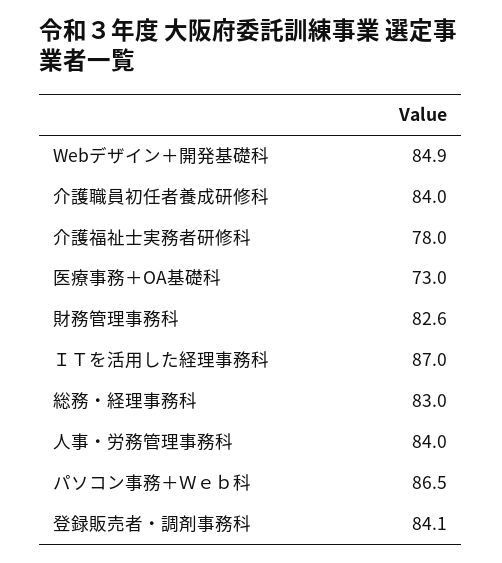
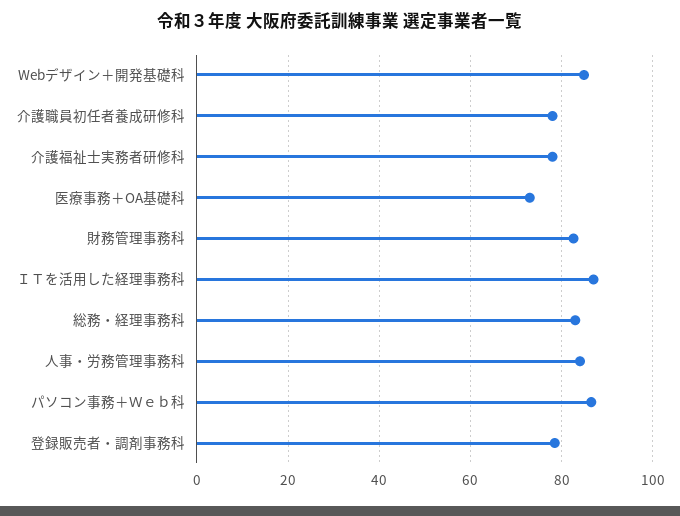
  {
    "Webデザイン＋開発基礎科": 84.9,
-   "介護職員初任者養成研修科": 84,
+   "介護職員初任者養成研修科": 78,
    "介護福祉士実務者研修科": 78,
    "医療事務＋OA基礎科": 73,
    "財務管理事務科": 82.6,
    "ＩＴを活用した経理事務科": 87,
    "総務・経理事務科": 83,
    "人事・労務管理事務科": 84,
    "パソコン事務＋Ｗｅｂ科": 86.5,
-   "登録販売者・調剤事務科": 84.1
+   "登録販売者・調剤事務科": 78
  }

